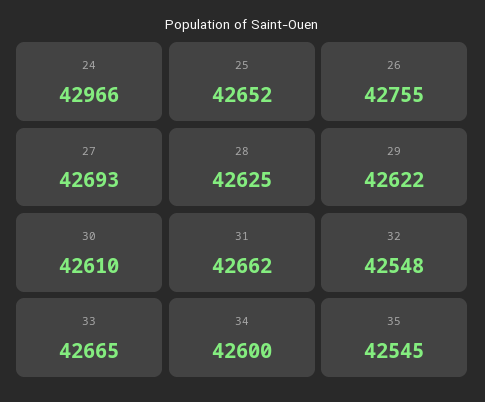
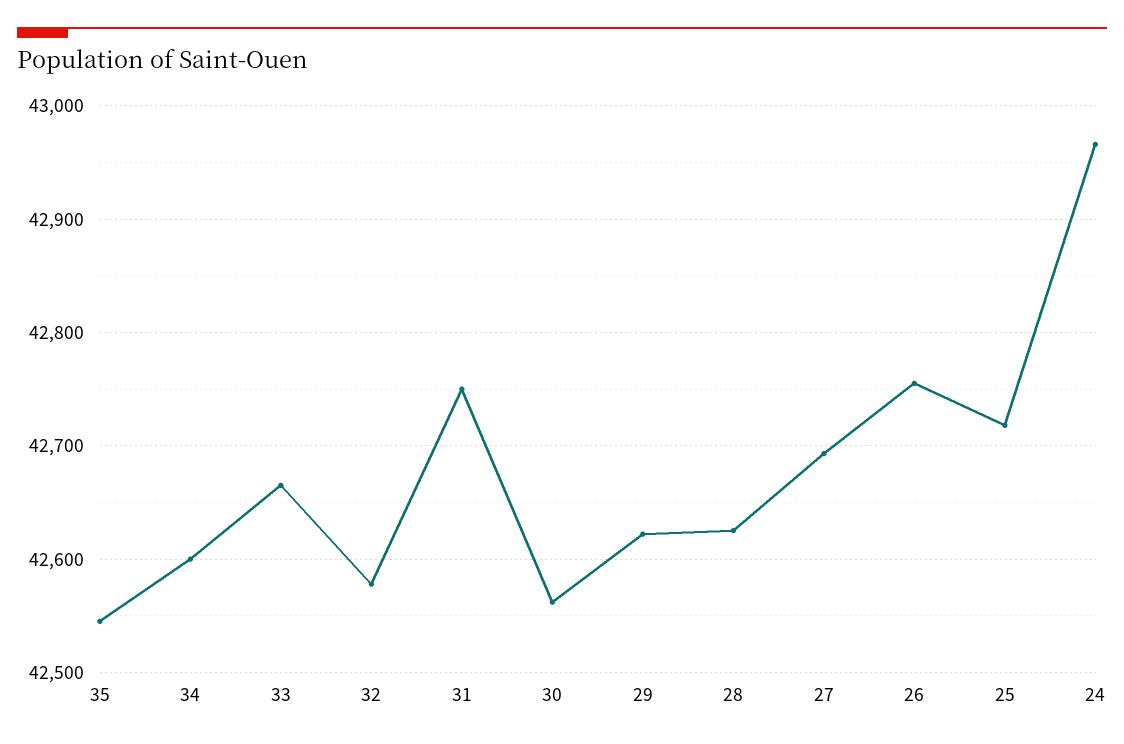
  {
    "24": 42966,
-   "25": 42652,
+   "25": 42720,
    "26": 42755,
    "27": 42693,
    "28": 42625,
    "29": 42622,
-   "30": 42610,
+   "30": 42560,
-   "31": 42662,
+   "31": 42750,
-   "32": 42548,
+   "32": 42580,
    "33": 42665,
    "34": 42600,
    "35": 42545
  }

